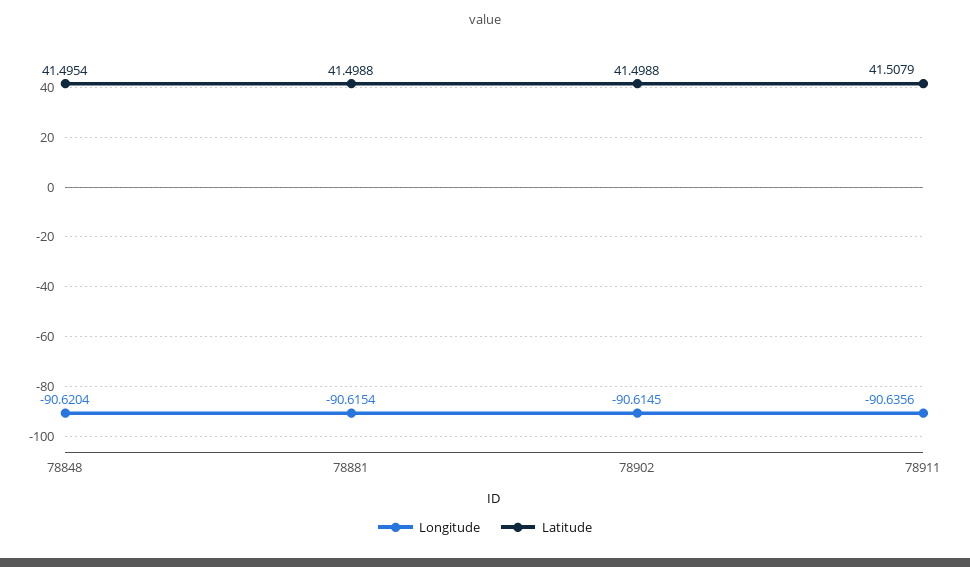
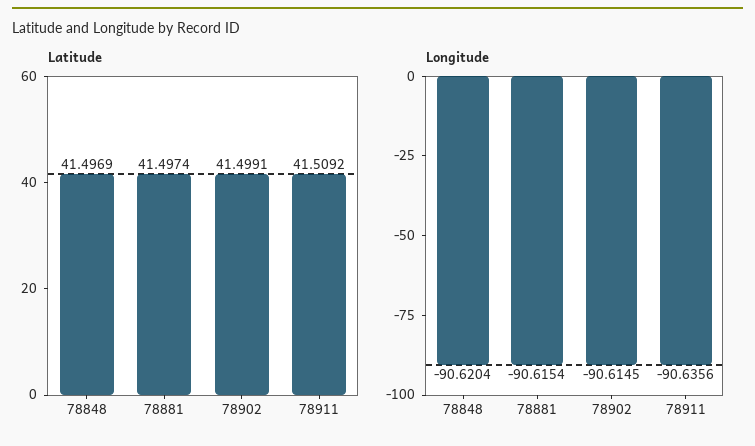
  {
    "Longitude": {
      "78848": -90.6204,
      "78881": -90.6154,
      "78902": -90.6145,
      "78911": -90.6356
    },
    "Latitude": {
-     "78848": 41.4954,
+     "78848": 41.4969,
-     "78881": 41.4988,
+     "78881": 41.4974,
-     "78902": 41.4988,
+     "78902": 41.4991,
-     "78911": 41.5079
+     "78911": 41.5092
    }
  }

